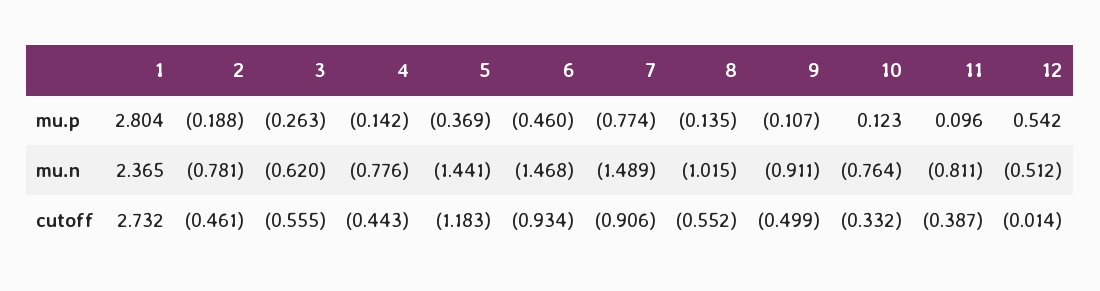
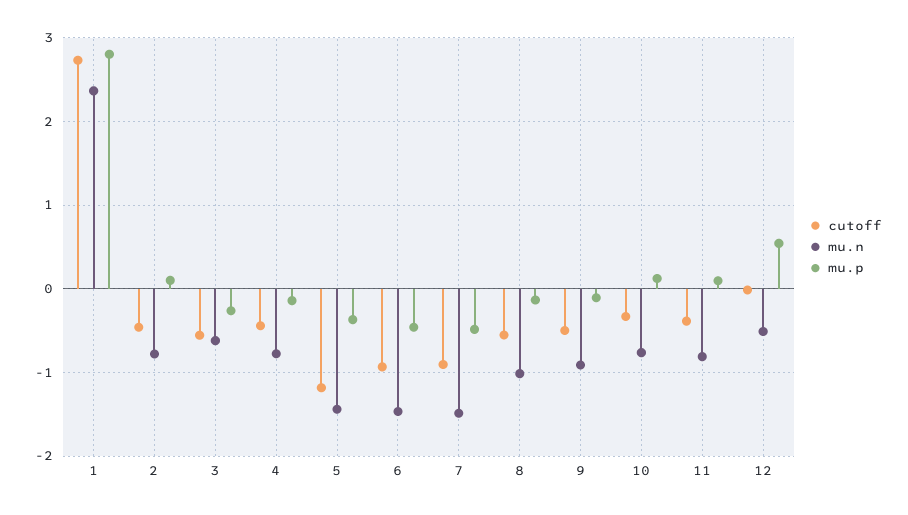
  {
    "mu.p": {
      "1": 2.804,
-     "2": -0.188,
+     "2": 0.1,
      "3": -0.263,
      "4": -0.142,
      "5": -0.369,
      "6": -0.46,
-     "7": -0.774,
+     "7": -0.5,
      "8": -0.135,
      "9": -0.107,
      "10": 0.123,
      "11": 0.096,
      "12": 0.542
    },
    "mu.n": {
      "1": 2.365,
      "2": -0.781,
      "3": -0.62,
      "4": -0.776,
      "5": -1.441,
      "6": -1.468,
      "7": -1.489,
      "8": -1.015,
      "9": -0.911,
      "10": -0.764,
      "11": -0.811,
      "12": -0.512
    },
    "cutoff": {
      "1": 2.732,
      "2": -0.461,
      "3": -0.555,
      "4": -0.443,
      "5": -1.183,
      "6": -0.934,
      "7": -0.906,
      "8": -0.552,
      "9": -0.499,
      "10": -0.332,
      "11": -0.387,
      "12": -0.014
    }
  }

